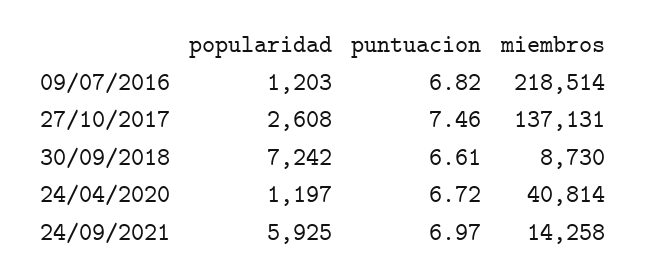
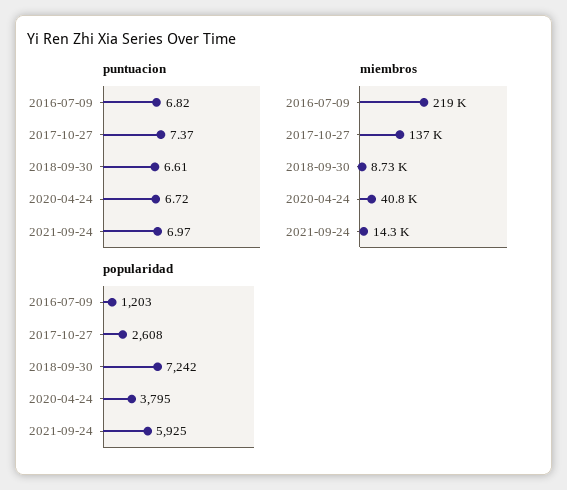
  {
    "popularidad": {
      "09/07/2016": 1203,
      "27/10/2017": 2608,
      "30/09/2018": 7242,
-     "24/04/2020": 1197,
+     "24/04/2020": 3795,
      "24/09/2021": 5925
    },
    "puntuacion": {
      "09/07/2016": 6.82,
-     "27/10/2017": 7.46,
+     "27/10/2017": 7.37,
      "30/09/2018": 6.61,
      "24/04/2020": 6.72,
      "24/09/2021": 6.97
    },
    "miembros": {
      "09/07/2016": 218514,
      "27/10/2017": 137131,
      "30/09/2018": 8730,
      "24/04/2020": 40814,
      "24/09/2021": 14258
    }
  }

